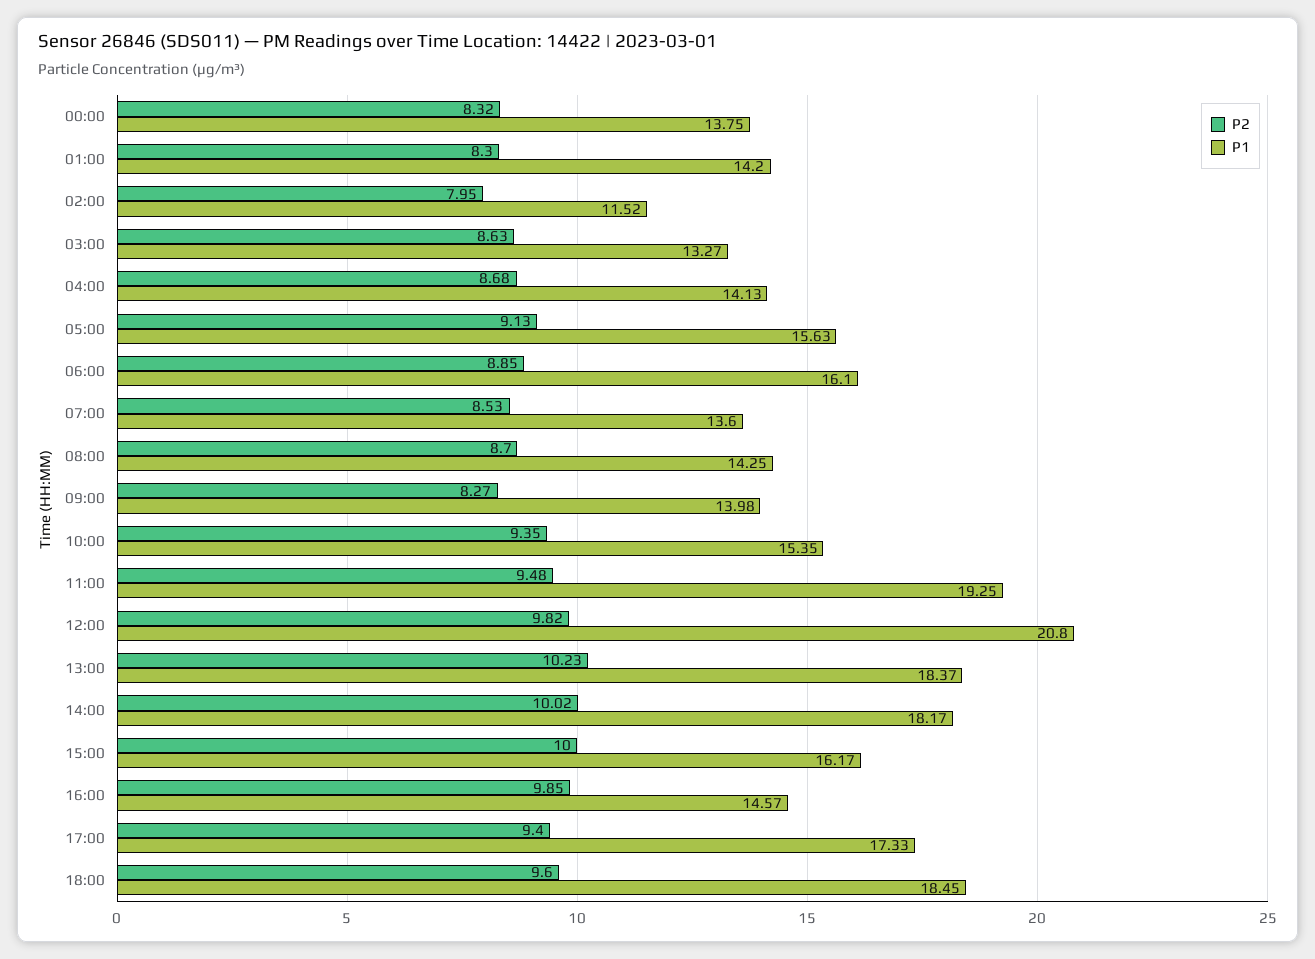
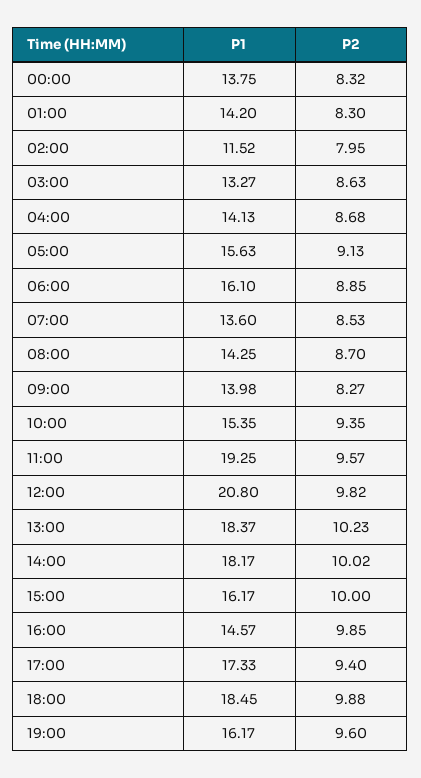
  {
    "P2": {
      "00:00": 8.32,
      "01:00": 8.3,
      "02:00": 7.95,
      "03:00": 8.63,
      "04:00": 8.68,
      "05:00": 9.13,
      "06:00": 8.85,
      "07:00": 8.53,
      "08:00": 8.7,
      "09:00": 8.27,
      "10:00": 9.35,
-     "11:00": 9.48,
+     "11:00": 9.57,
      "12:00": 9.82,
      "13:00": 10.23,
      "14:00": 10.02,
      "15:00": 10,
      "16:00": 9.85,
      "17:00": 9.4,
-     "18:00": 9.6
+     "18:00": 9.88,
+     "19:00": 9.6
    },
    "P1": {
      "00:00": 13.75,
      "01:00": 14.2,
      "02:00": 11.52,
      "03:00": 13.27,
      "04:00": 14.13,
      "05:00": 15.63,
      "06:00": 16.1,
      "07:00": 13.6,
      "08:00": 14.25,
      "09:00": 13.98,
      "10:00": 15.35,
      "11:00": 19.25,
      "12:00": 20.8,
      "13:00": 18.37,
      "14:00": 18.17,
      "15:00": 16.17,
      "16:00": 14.57,
      "17:00": 17.33,
-     "18:00": 18.45
+     "18:00": 18.45,
+     "19:00": 16.17
    }
  }

